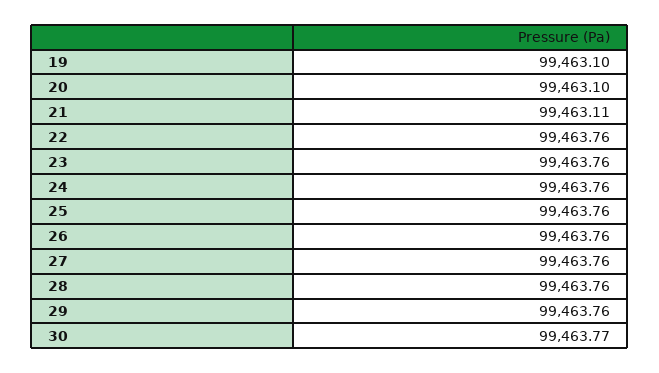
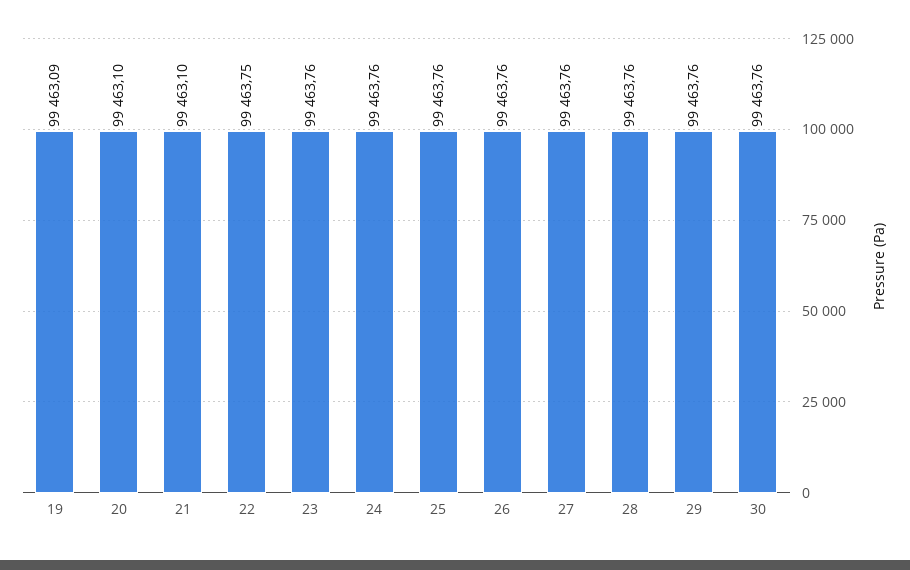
  {
-   "19": 99463.1,
+   "19": 99463.09,
    "20": 99463.1,
-   "21": 99463.11,
+   "21": 99463.1,
-   "22": 99463.76,
+   "22": 99463.75,
    "23": 99463.76,
    "24": 99463.76,
    "25": 99463.76,
    "26": 99463.76,
    "27": 99463.76,
    "28": 99463.76,
    "29": 99463.76,
-   "30": 99463.77
+   "30": 99463.76
  }

